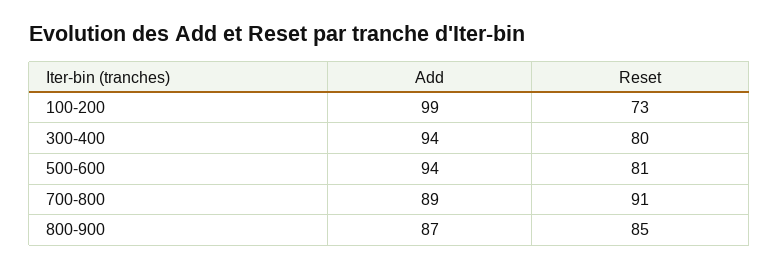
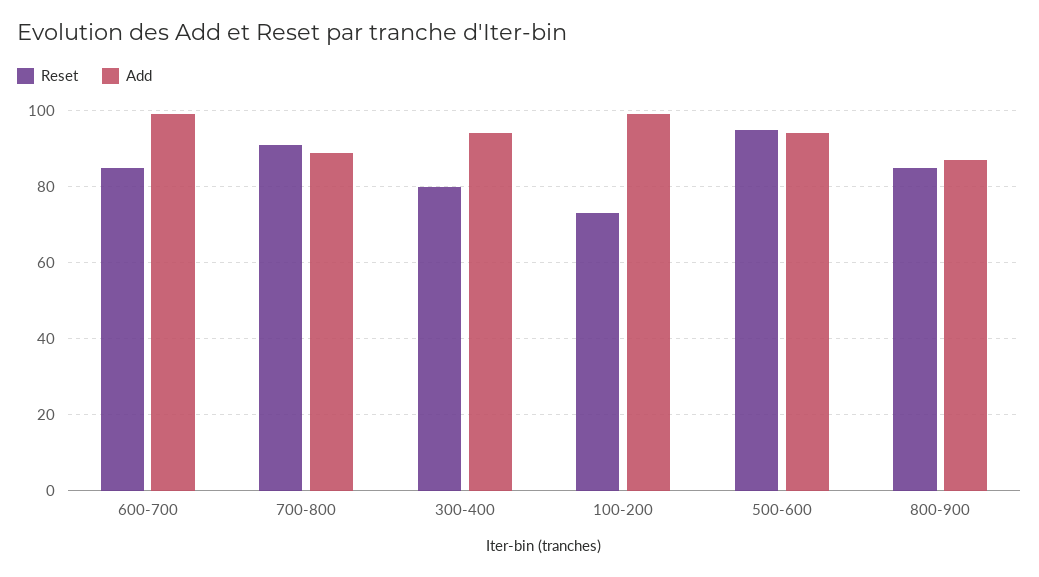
  {
    "Add": {
      "100-200": 99,
      "300-400": 94,
      "500-600": 94,
      "700-800": 89,
-     "800-900": 87
+     "800-900": 87,
+     "600-700": 100
    },
    "Reset": {
      "100-200": 73,
      "300-400": 80,
-     "500-600": 81,
+     "500-600": 95,
      "700-800": 91,
-     "800-900": 85
+     "800-900": 85,
+     "600-700": 85
    }
  }

